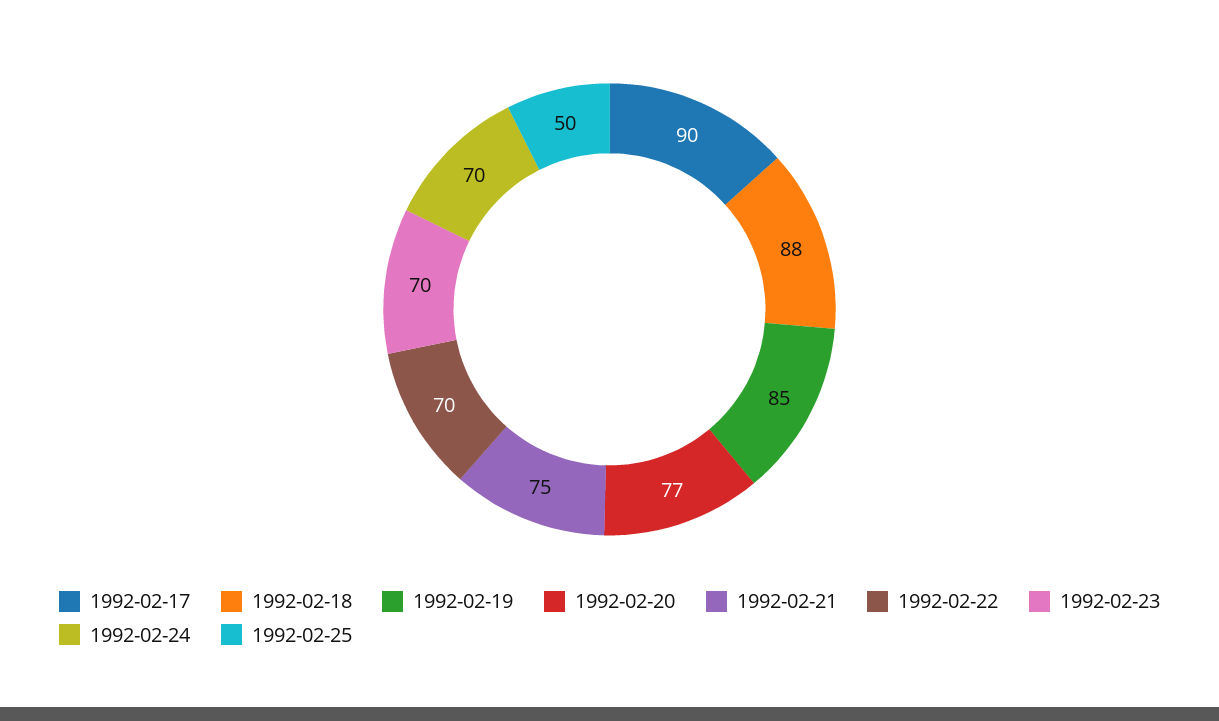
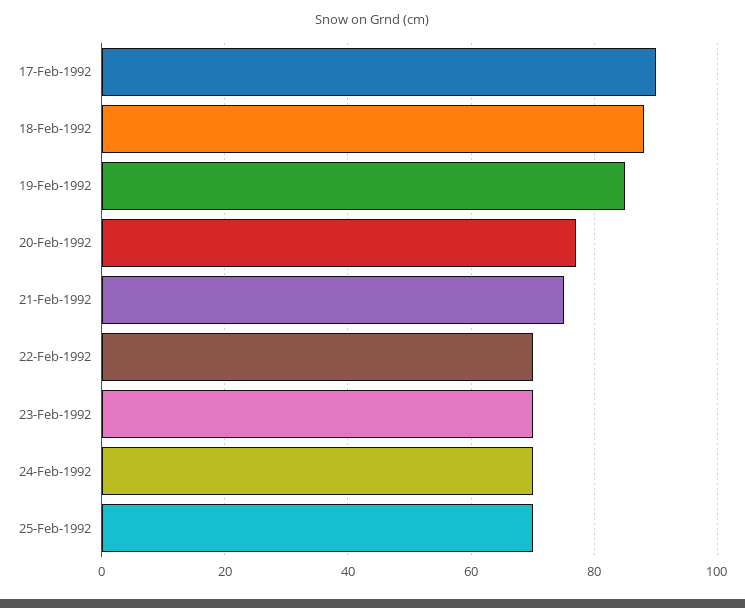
  {
    "1992-02-17": 90,
    "1992-02-18": 88,
    "1992-02-19": 85,
    "1992-02-20": 77,
    "1992-02-21": 75,
    "1992-02-22": 70,
    "1992-02-23": 70,
    "1992-02-24": 70,
-   "1992-02-25": 50
+   "1992-02-25": 70
  }

